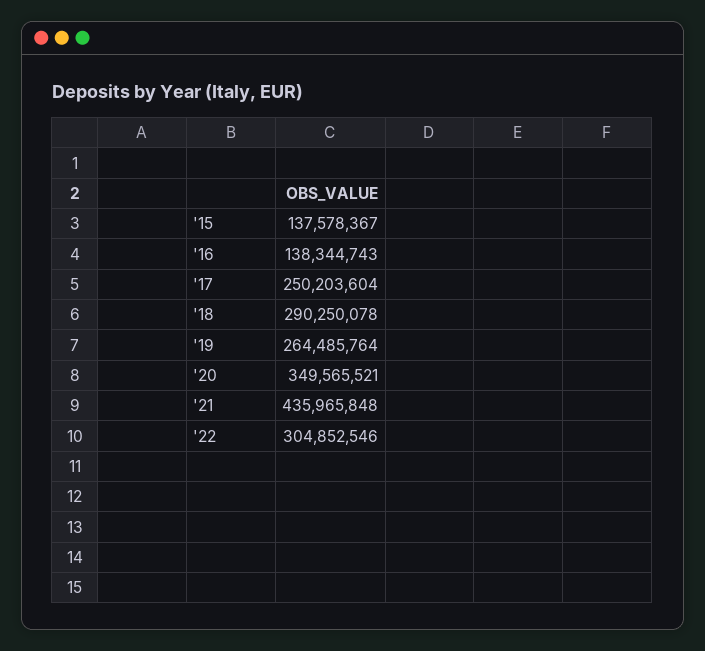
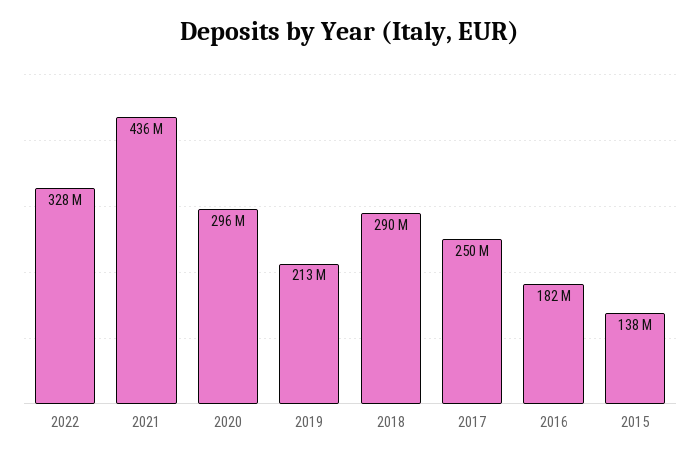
  {
    "'15": 137578367,
-   "'16": 138344743,
+   "'16": 182000000,
    "'17": 250203604,
    "'18": 290250078,
-   "'19": 264485764,
+   "'19": 213000000,
-   "'20": 349565521,
+   "'20": 296000000,
    "'21": 435965848,
-   "'22": 304852546
+   "'22": 328000000
  }

